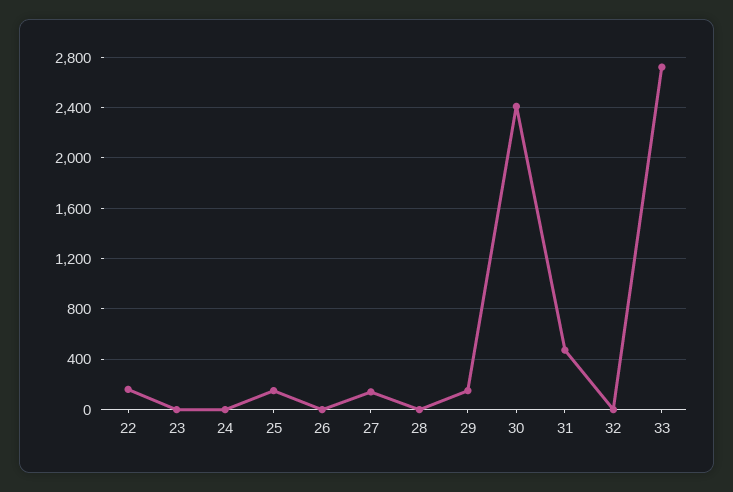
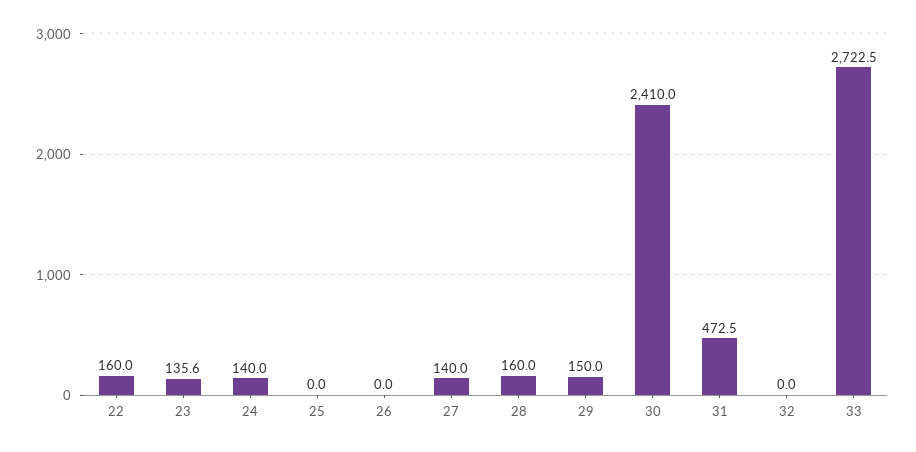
  {
    "22": 160,
-   "23": 0,
+   "23": 135.6,
-   "24": 0,
+   "24": 140,
-   "25": 150,
+   "25": 0,
    "26": 0,
    "27": 140,
-   "28": 0,
+   "28": 160,
    "29": 150,
    "30": 2410,
    "31": 472.5,
    "32": 0,
    "33": 2722.5
  }

